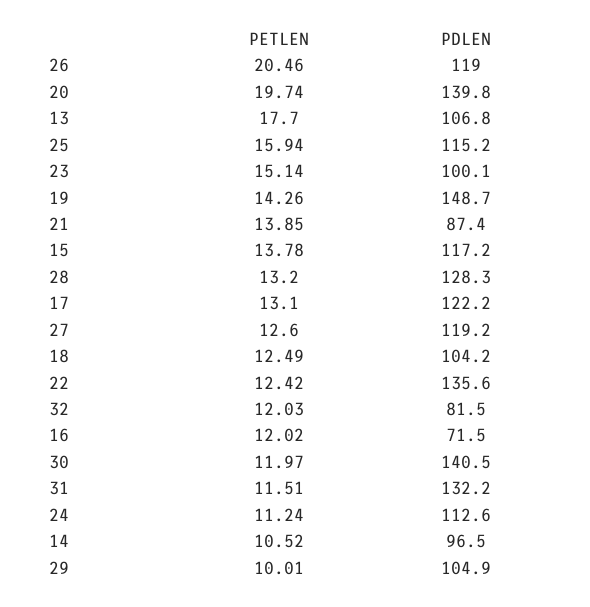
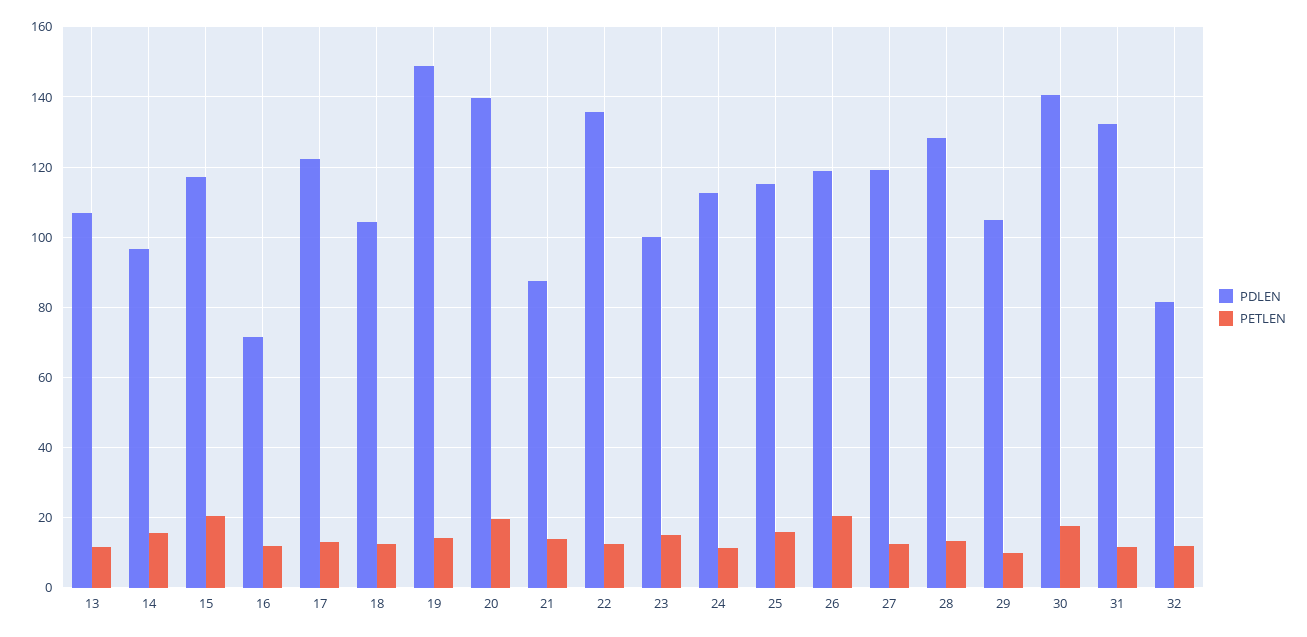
  {
    "PETLEN": {
      "26": 20.46,
      "20": 19.74,
-     "13": 17.7,
+     "13": 12,
      "25": 15.94,
      "23": 15.14,
      "19": 14.26,
      "21": 13.85,
-     "15": 13.78,
+     "15": 20,
      "28": 13.2,
      "17": 13.1,
      "27": 12.6,
      "18": 12.49,
      "22": 12.42,
      "32": 12.03,
      "16": 12.02,
-     "30": 11.97,
+     "30": 18,
      "31": 11.51,
      "24": 11.24,
-     "14": 10.52,
+     "14": 16,
      "29": 10.01
    },
    "PDLEN": {
      "26": 119,
      "20": 139.8,
      "13": 106.8,
      "25": 115.2,
      "23": 100.1,
      "19": 148.7,
      "21": 87.4,
      "15": 117.2,
      "28": 128.3,
      "17": 122.2,
      "27": 119.2,
      "18": 104.2,
      "22": 135.6,
      "32": 81.5,
      "16": 71.5,
      "30": 140.5,
      "31": 132.2,
      "24": 112.6,
      "14": 96.5,
      "29": 104.9
    }
  }

